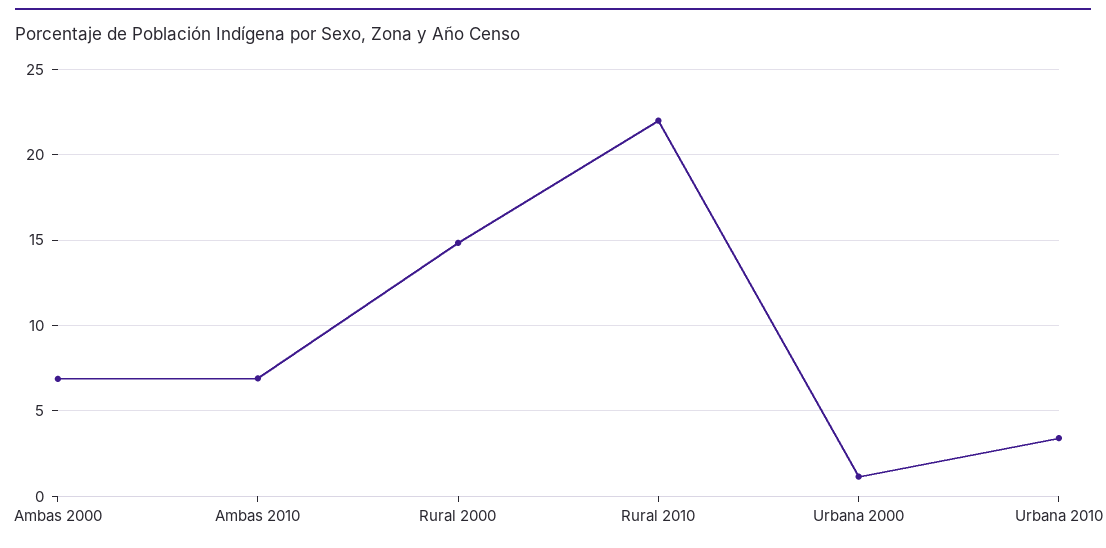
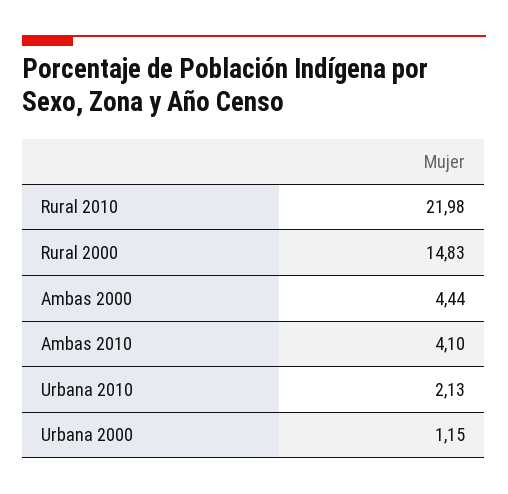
  {
-   "Ambas 2000": 7,
+   "Ambas 2000": 4.44,
-   "Ambas 2010": 7,
+   "Ambas 2010": 4.1,
    "Rural 2000": 14.83,
    "Rural 2010": 21.98,
    "Urbana 2000": 1.15,
-   "Urbana 2010": 3.5
+   "Urbana 2010": 2.13
  }

